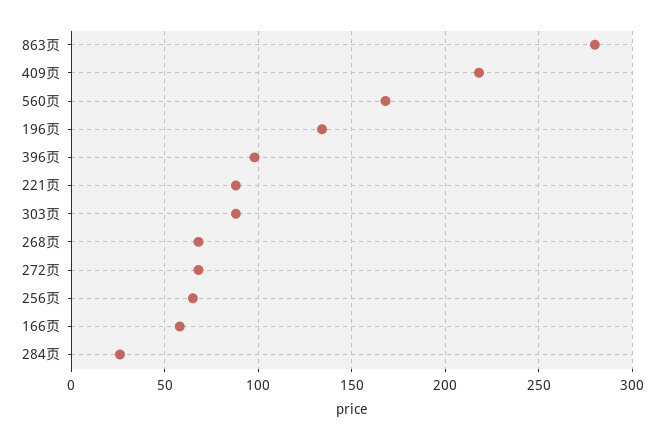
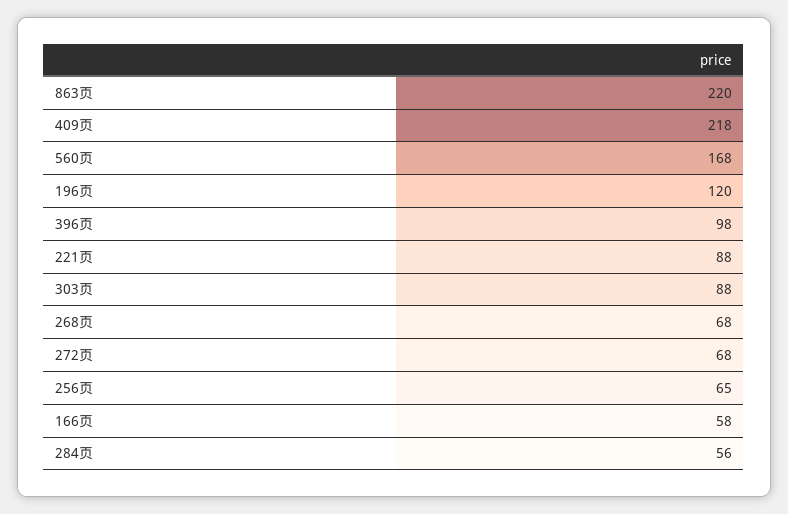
  {
-   "863页": 280,
+   "863页": 220,
    "409页": 218,
    "560页": 168,
-   "196页": 135,
+   "196页": 120,
    "396页": 98,
    "221页": 88,
    "303页": 88,
    "268页": 68,
    "272页": 68,
    "256页": 65,
    "166页": 58,
-   "284页": 25
+   "284页": 56
  }

